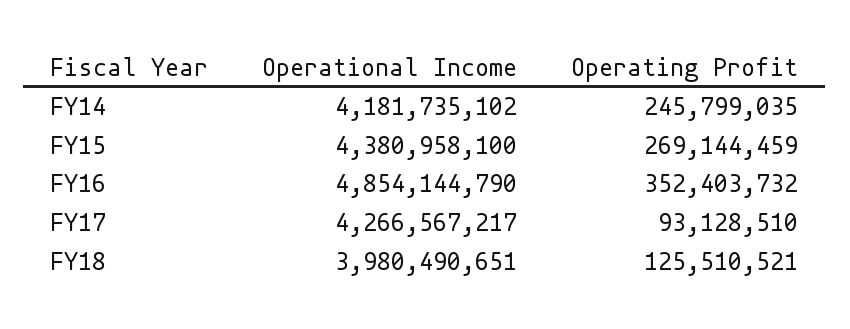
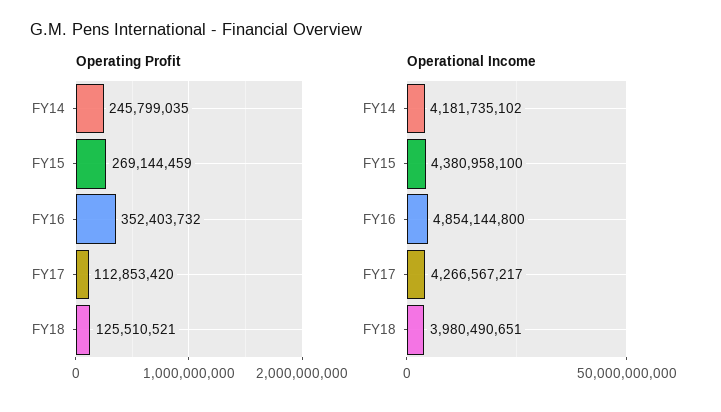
  {
    "Operational Income": {
      "FY14": 4181735102,
      "FY15": 4380958100,
-     "FY16": 4854144790,
+     "FY16": 4854144800,
      "FY17": 4266567217,
      "FY18": 3980490651
    },
    "Operating Profit": {
      "FY14": 245799035,
      "FY15": 269144459,
      "FY16": 352403732,
-     "FY17": 93128510,
+     "FY17": 112853420,
      "FY18": 125510521
    }
  }

